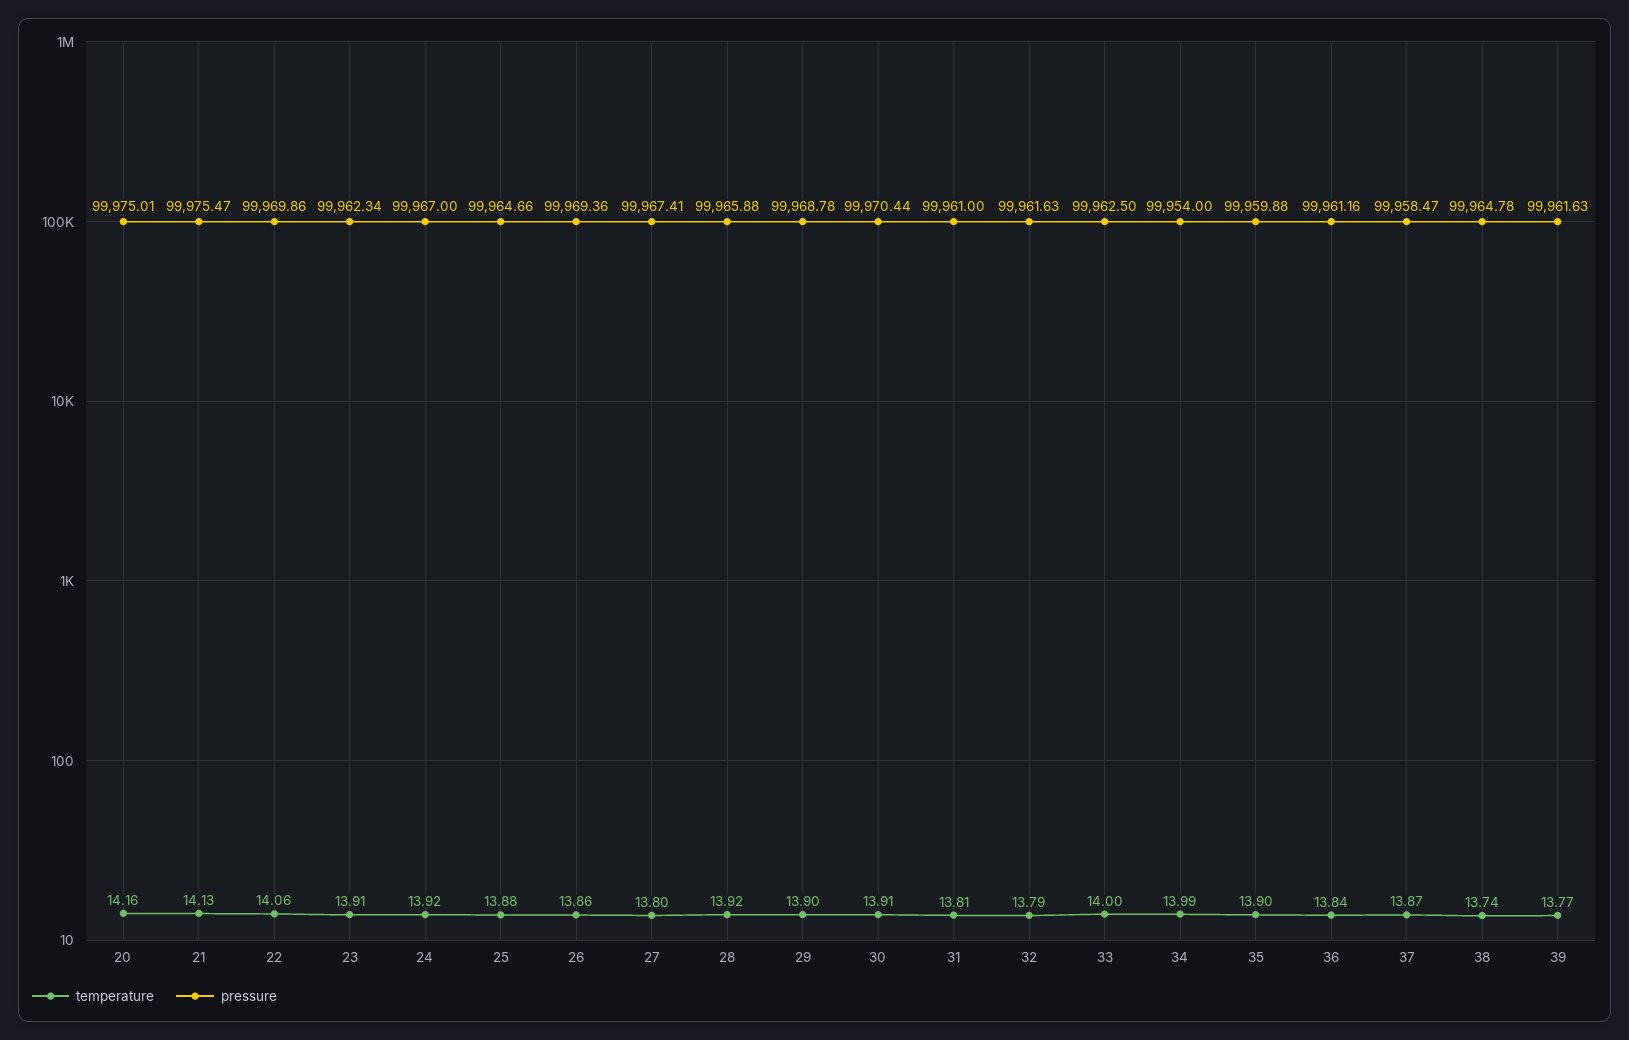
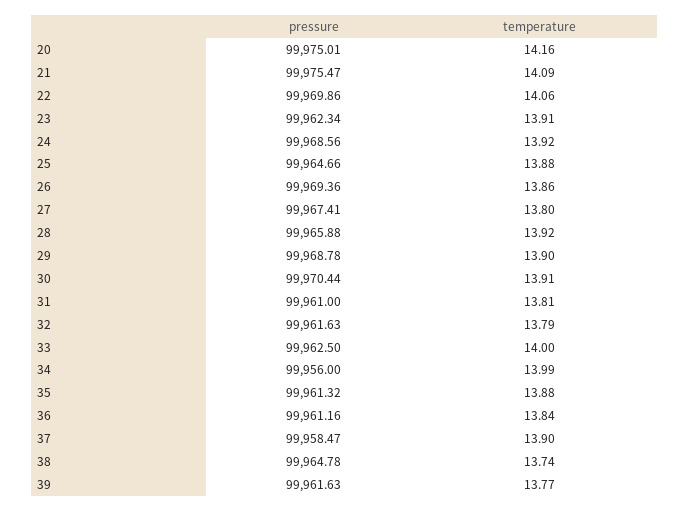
  {
    "temperature": {
      "20": 14.16,
-     "21": 14.13,
+     "21": 14.09,
      "22": 14.06,
      "23": 13.91,
      "24": 13.92,
      "25": 13.88,
      "26": 13.86,
      "27": 13.8,
      "28": 13.92,
      "29": 13.9,
      "30": 13.91,
      "31": 13.81,
      "32": 13.79,
      "33": 14,
      "34": 13.99,
-     "35": 13.9,
+     "35": 13.88,
      "36": 13.84,
-     "37": 13.87,
+     "37": 13.9,
      "38": 13.74,
      "39": 13.77
    },
    "pressure": {
      "20": 99975.01,
      "21": 99975.47,
      "22": 99969.86,
      "23": 99962.34,
-     "24": 99967,
+     "24": 99968.56,
      "25": 99964.66,
      "26": 99969.36,
      "27": 99967.41,
      "28": 99965.88,
      "29": 99968.78,
      "30": 99970.44,
      "31": 99961,
      "32": 99961.63,
      "33": 99962.5,
-     "34": 99954,
+     "34": 99956,
-     "35": 99959.88,
+     "35": 99961.32,
      "36": 99961.16,
      "37": 99958.47,
      "38": 99964.78,
      "39": 99961.63
    }
  }

